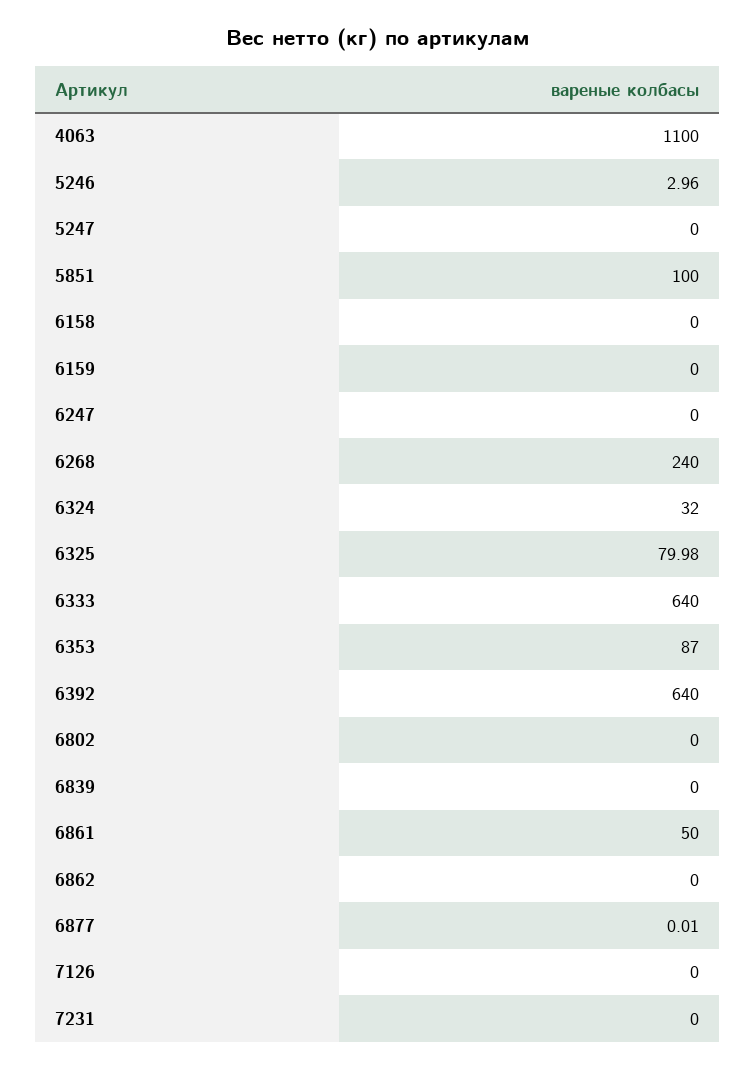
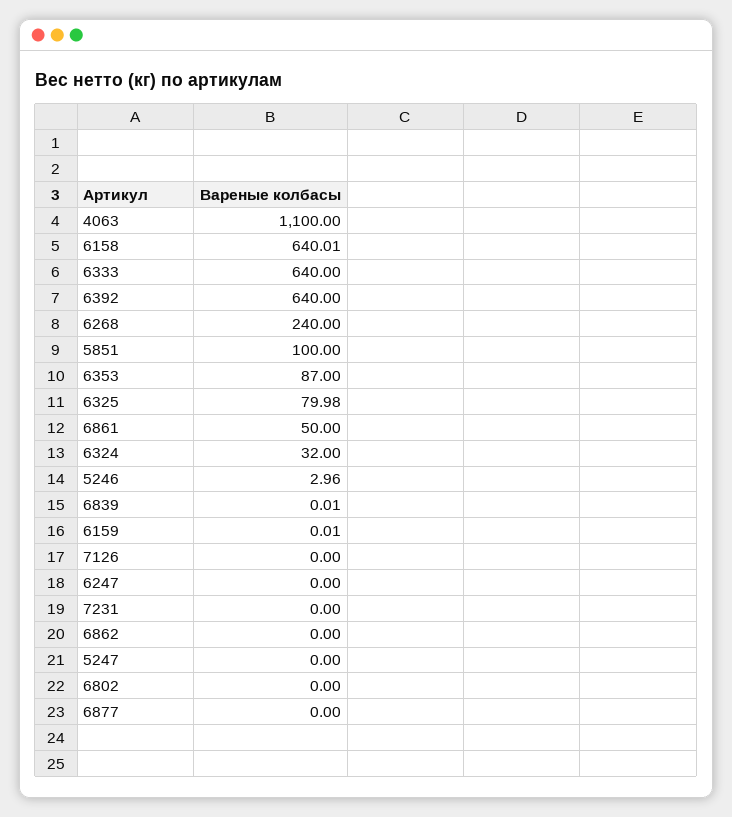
  {
    "4063": 1100,
    "5246": 2.96,
    "5247": 0,
    "5851": 100,
-   "6158": 0,
+   "6158": 640.01,
-   "6159": 0,
+   "6159": 0.01,
    "6247": 0,
    "6268": 240,
    "6324": 32,
    "6325": 79.98,
    "6333": 640,
    "6353": 87,
    "6392": 640,
    "6802": 0,
-   "6839": 0,
+   "6839": 0.01,
    "6861": 50,
    "6862": 0,
-   "6877": 0.01,
+   "6877": 0,
    "7126": 0,
    "7231": 0
  }

